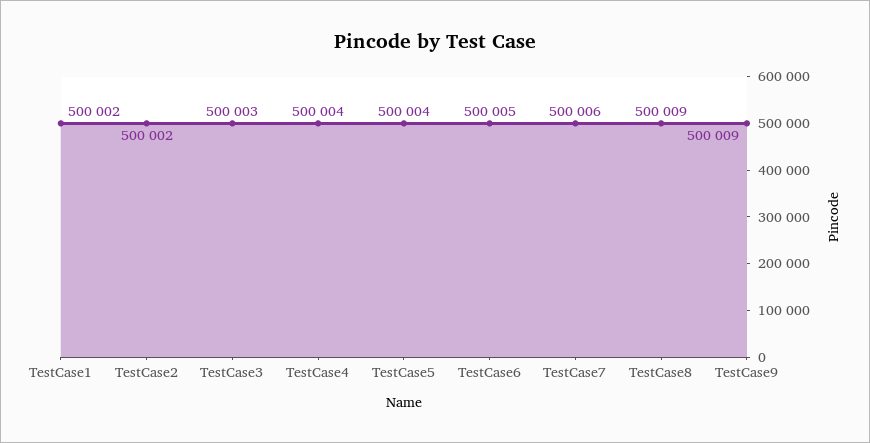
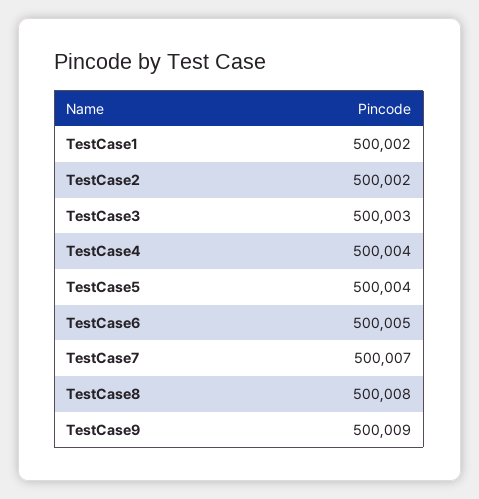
  {
    "TestCase1": 500002,
    "TestCase2": 500002,
    "TestCase3": 500003,
    "TestCase4": 500004,
    "TestCase5": 500004,
    "TestCase6": 500005,
-   "TestCase7": 500006,
+   "TestCase7": 500007,
-   "TestCase8": 500009,
+   "TestCase8": 500008,
    "TestCase9": 500009
  }

